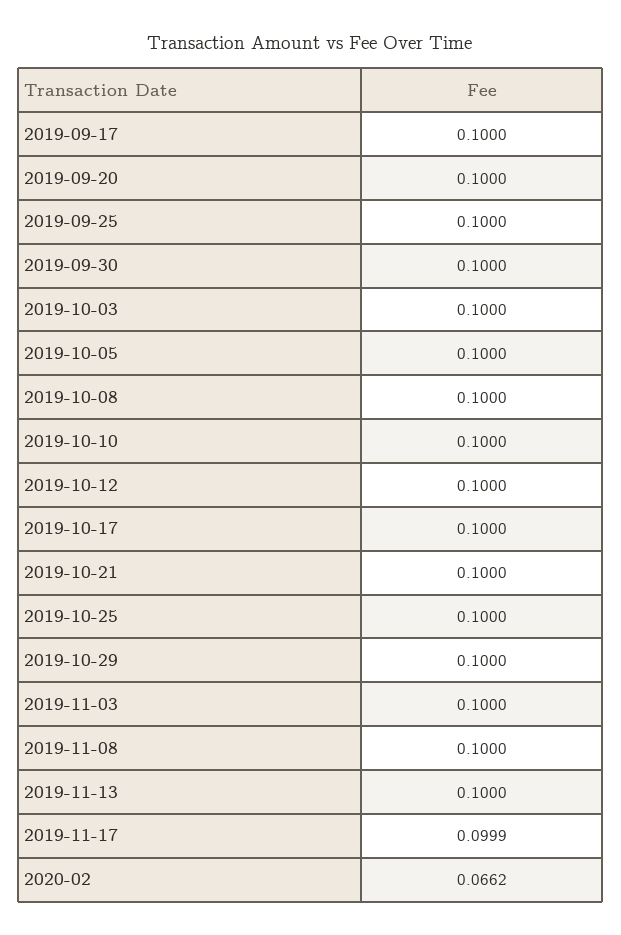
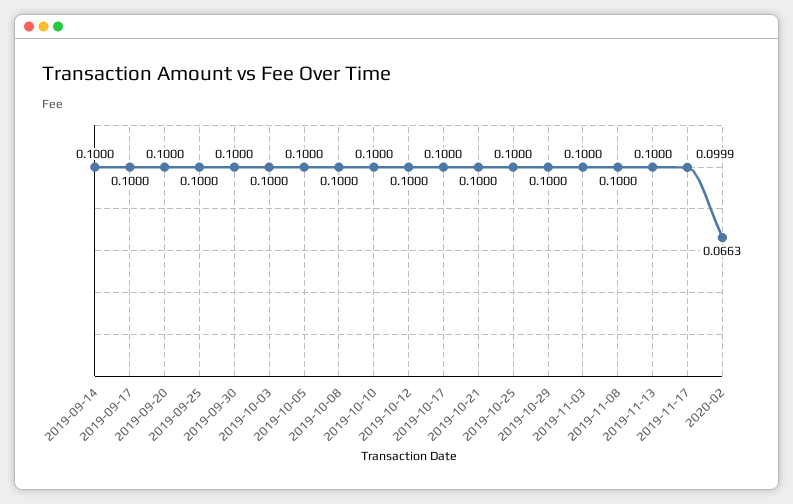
  {
    "2019-09-17": 0.1,
    "2019-09-20": 0.1,
    "2019-09-25": 0.1,
    "2019-09-30": 0.1,
    "2019-10-03": 0.1,
    "2019-10-05": 0.1,
    "2019-10-08": 0.1,
    "2019-10-10": 0.1,
    "2019-10-12": 0.1,
    "2019-10-17": 0.1,
    "2019-10-21": 0.1,
    "2019-10-25": 0.1,
    "2019-10-29": 0.1,
    "2019-11-03": 0.1,
    "2019-11-08": 0.1,
    "2019-11-13": 0.1,
    "2019-11-17": 0.0999,
-   "2020-02": 0.0662
+   "2020-02": 0.0663,
+   "2019-09-14": 0.1
  }

